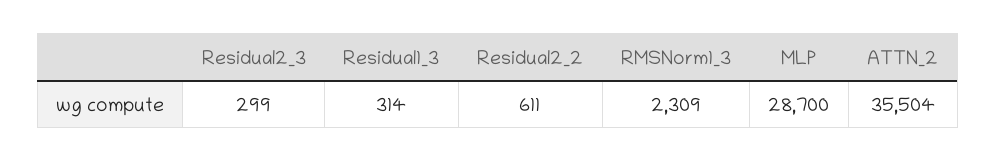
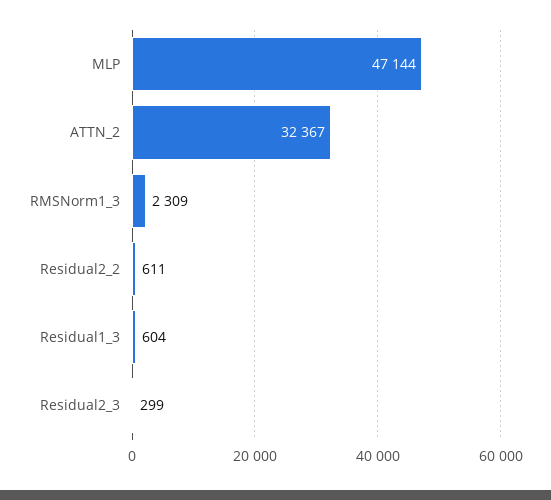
  {
    "Residual2_3": 299,
-   "Residual1_3": 314,
+   "Residual1_3": 604,
    "Residual2_2": 611,
    "RMSNorm1_3": 2309,
-   "MLP": 28700,
+   "MLP": 47144,
-   "ATTN_2": 35504
+   "ATTN_2": 32367
  }

